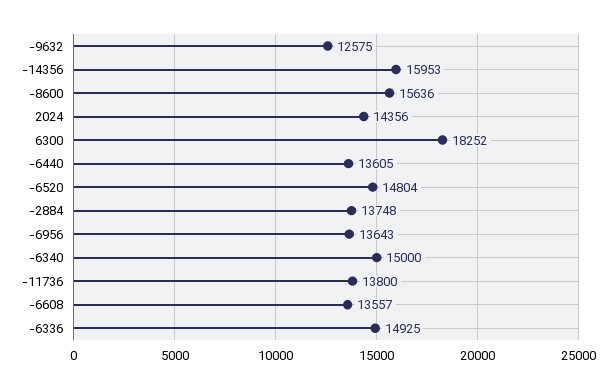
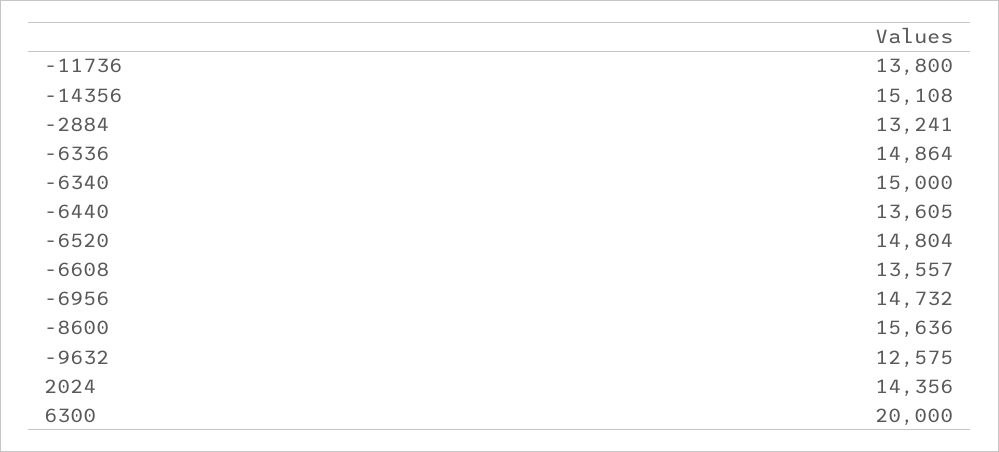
  {
    "-9632": 12575,
-   "-14356": 15953,
+   "-14356": 15108,
    "-8600": 15636,
    "2024": 14356,
-   "6300": 18252,
+   "6300": 20000,
    "-6440": 13605,
    "-6520": 14804,
-   "-2884": 13748,
+   "-2884": 13241,
-   "-6956": 13643,
+   "-6956": 14732,
    "-6340": 15000,
    "-11736": 13800,
    "-6608": 13557,
-   "-6336": 14925
+   "-6336": 14864
  }

